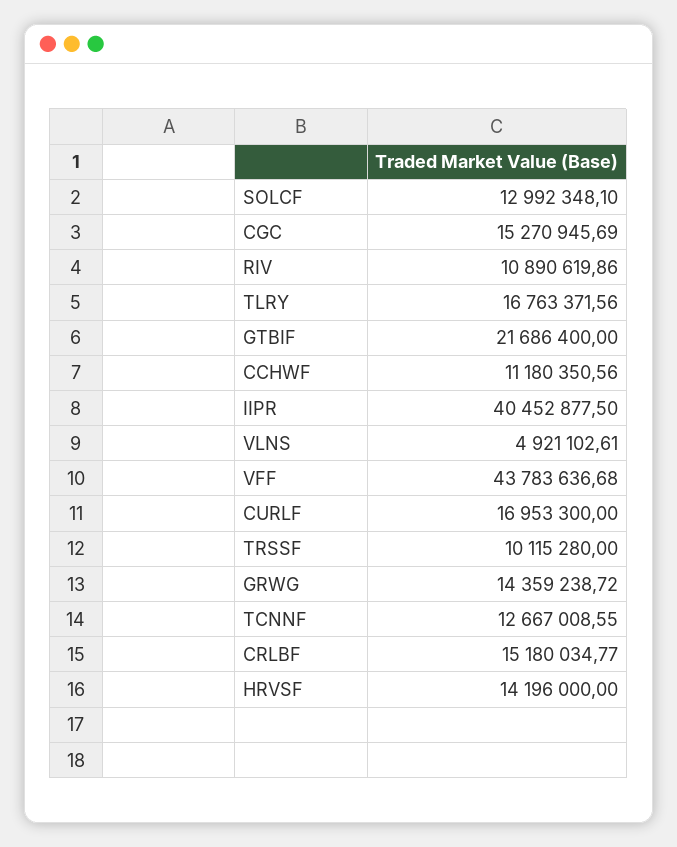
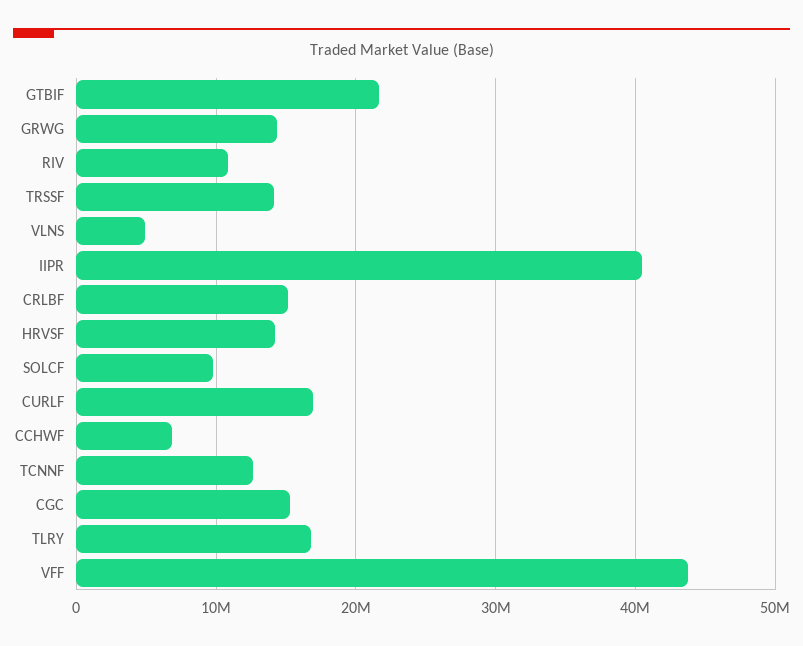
  {
-   "SOLCF": 12992348.1,
+   "SOLCF": 10000000,
    "CGC": 15270945.69,
    "RIV": 10890619.86,
    "TLRY": 16763371.56,
    "GTBIF": 21686400,
-   "CCHWF": 11180350.56,
+   "CCHWF": 7000000,
    "IIPR": 40452877.5,
    "VLNS": 4921102.61,
    "VFF": 43783636.68,
    "CURLF": 16953300,
-   "TRSSF": 10115280,
+   "TRSSF": 14000000,
    "GRWG": 14359238.72,
    "TCNNF": 12667008.55,
    "CRLBF": 15180034.77,
    "HRVSF": 14196000
  }

